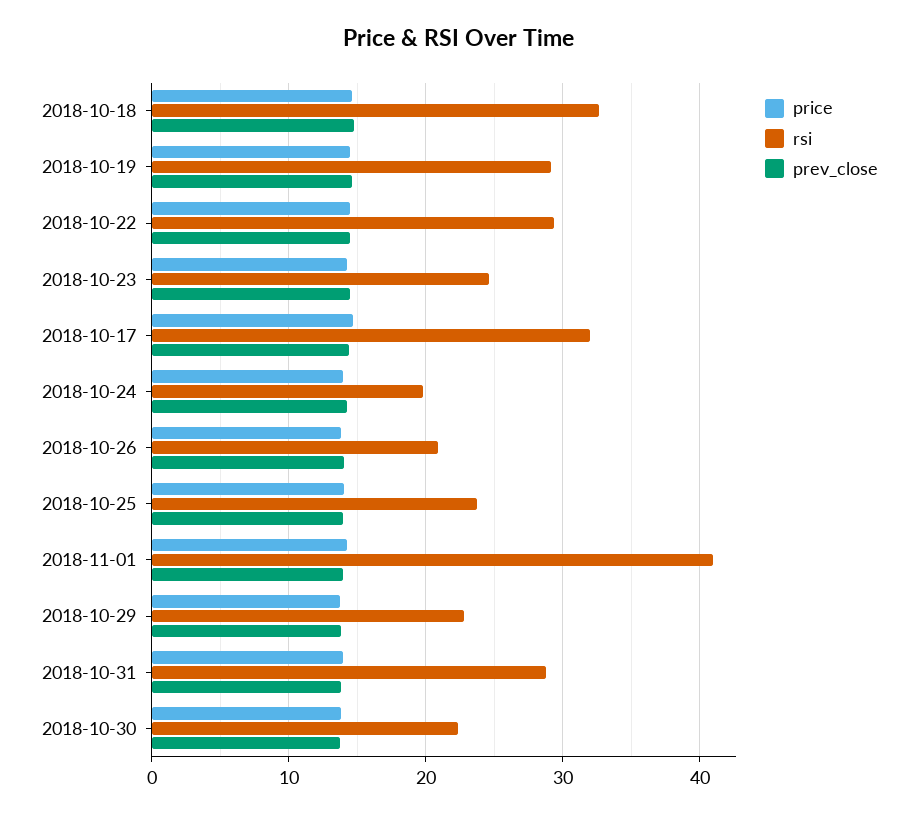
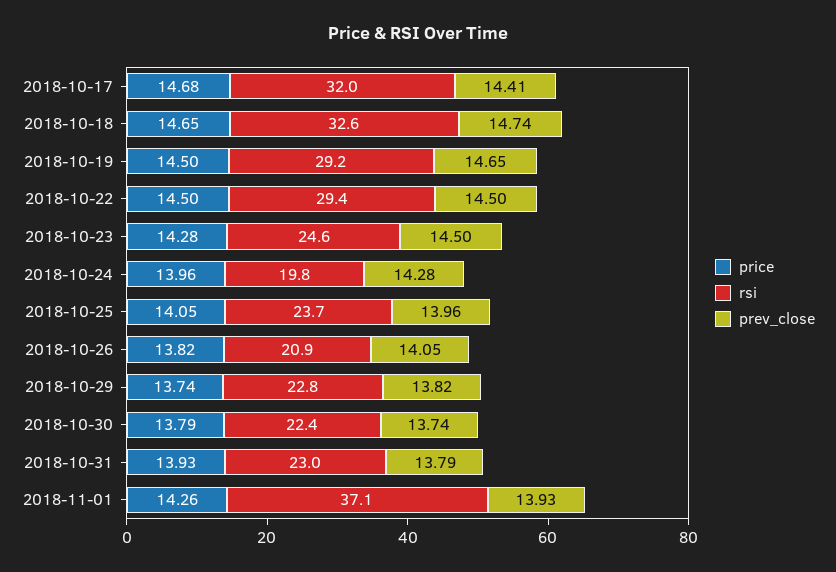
  {
    "price": {
      "2018-10-18": 14.65,
      "2018-10-19": 14.5,
      "2018-10-22": 14.5,
      "2018-10-23": 14.28,
      "2018-10-17": 14.68,
      "2018-10-24": 13.96,
      "2018-10-26": 13.82,
      "2018-10-25": 14.05,
      "2018-11-01": 14.26,
      "2018-10-29": 13.74,
      "2018-10-31": 13.93,
      "2018-10-30": 13.79
    },
    "rsi": {
      "2018-10-18": 32.6,
      "2018-10-19": 29.2,
      "2018-10-22": 29.4,
      "2018-10-23": 24.6,
      "2018-10-17": 32,
      "2018-10-24": 19.8,
      "2018-10-26": 20.9,
      "2018-10-25": 23.7,
-     "2018-11-01": 41,
+     "2018-11-01": 37.1,
      "2018-10-29": 22.8,
-     "2018-10-31": 29,
+     "2018-10-31": 23,
      "2018-10-30": 22.4
    },
    "prev_close": {
      "2018-10-18": 14.74,
      "2018-10-19": 14.65,
      "2018-10-22": 14.5,
      "2018-10-23": 14.5,
      "2018-10-17": 14.41,
      "2018-10-24": 14.28,
      "2018-10-26": 14.05,
      "2018-10-25": 13.96,
      "2018-11-01": 13.93,
      "2018-10-29": 13.82,
      "2018-10-31": 13.79,
      "2018-10-30": 13.74
    }
  }

